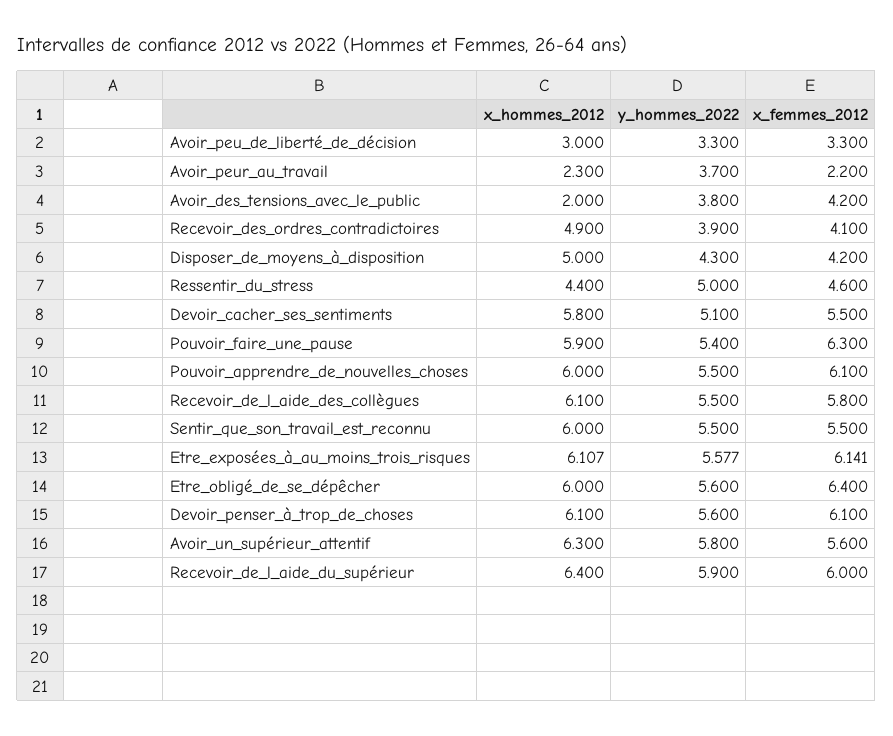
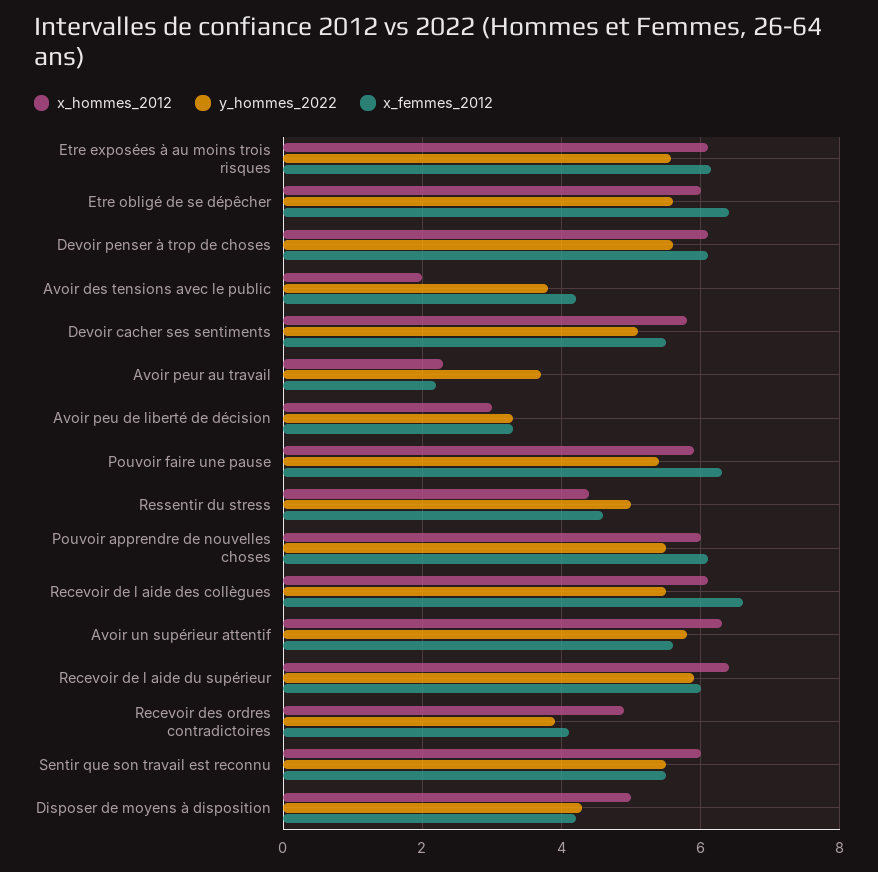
  {
    "x_hommes_2012": {
      "Avoir_peu_de_liberté_de_décision": 3,
      "Avoir_peur_au_travail": 2.3,
      "Avoir_des_tensions_avec_le_public": 2,
      "Recevoir_des_ordres_contradictoires": 4.9,
      "Disposer_de_moyens_à_disposition": 5,
      "Ressentir_du_stress": 4.4,
      "Devoir_cacher_ses_sentiments": 5.8,
      "Pouvoir_faire_une_pause": 5.9,
      "Pouvoir_apprendre_de_nouvelles_choses": 6,
      "Recevoir_de_l_aide_des_collègues": 6.1,
      "Sentir_que_son_travail_est_reconnu": 6,
      "Etre_exposées_à_au_moins_trois_risques": 6.107,
      "Etre_obligé_de_se_dépêcher": 6,
      "Devoir_penser_à_trop_de_choses": 6.1,
      "Avoir_un_supérieur_attentif": 6.3,
      "Recevoir_de_l_aide_du_supérieur": 6.4
    },
    "y_hommes_2022": {
      "Avoir_peu_de_liberté_de_décision": 3.3,
      "Avoir_peur_au_travail": 3.7,
      "Avoir_des_tensions_avec_le_public": 3.8,
      "Recevoir_des_ordres_contradictoires": 3.9,
      "Disposer_de_moyens_à_disposition": 4.3,
      "Ressentir_du_stress": 5,
      "Devoir_cacher_ses_sentiments": 5.1,
      "Pouvoir_faire_une_pause": 5.4,
      "Pouvoir_apprendre_de_nouvelles_choses": 5.5,
      "Recevoir_de_l_aide_des_collègues": 5.5,
      "Sentir_que_son_travail_est_reconnu": 5.5,
      "Etre_exposées_à_au_moins_trois_risques": 5.577,
      "Etre_obligé_de_se_dépêcher": 5.6,
      "Devoir_penser_à_trop_de_choses": 5.6,
      "Avoir_un_supérieur_attentif": 5.8,
      "Recevoir_de_l_aide_du_supérieur": 5.9
    },
    "x_femmes_2012": {
      "Avoir_peu_de_liberté_de_décision": 3.3,
      "Avoir_peur_au_travail": 2.2,
      "Avoir_des_tensions_avec_le_public": 4.2,
      "Recevoir_des_ordres_contradictoires": 4.1,
      "Disposer_de_moyens_à_disposition": 4.2,
      "Ressentir_du_stress": 4.6,
      "Devoir_cacher_ses_sentiments": 5.5,
      "Pouvoir_faire_une_pause": 6.3,
      "Pouvoir_apprendre_de_nouvelles_choses": 6.1,
-     "Recevoir_de_l_aide_des_collègues": 5.8,
+     "Recevoir_de_l_aide_des_collègues": 6.6,
      "Sentir_que_son_travail_est_reconnu": 5.5,
      "Etre_exposées_à_au_moins_trois_risques": 6.141,
      "Etre_obligé_de_se_dépêcher": 6.4,
      "Devoir_penser_à_trop_de_choses": 6.1,
      "Avoir_un_supérieur_attentif": 5.6,
      "Recevoir_de_l_aide_du_supérieur": 6
    }
  }

